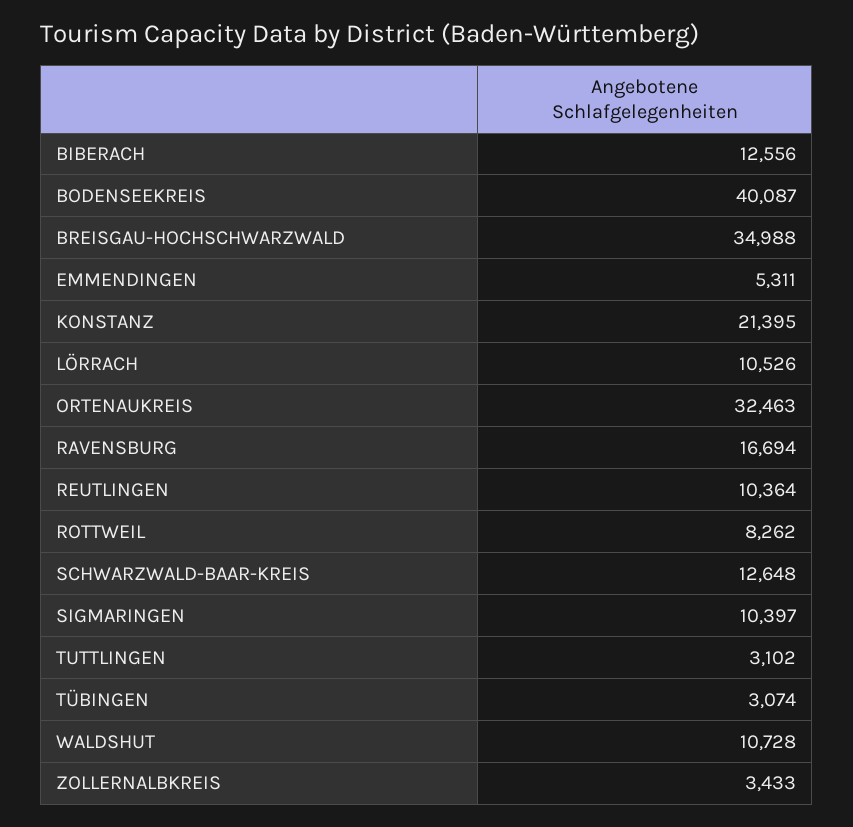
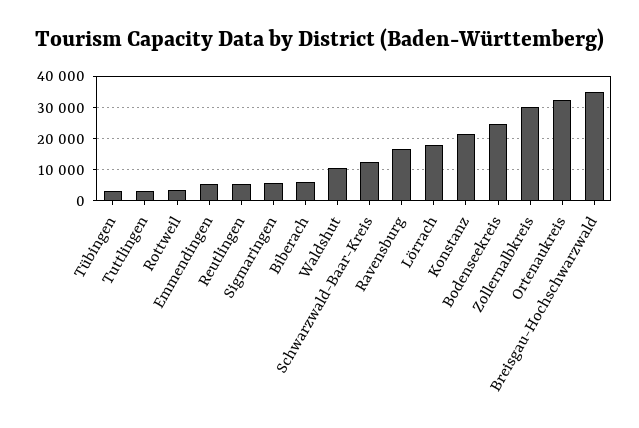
  {
-   "BIBERACH": 12556,
+   "BIBERACH": 6000,
-   "BODENSEEKREIS": 40087,
+   "BODENSEEKREIS": 24000,
    "BREISGAU-HOCHSCHWARZWALD": 34988,
    "EMMENDINGEN": 5311,
    "KONSTANZ": 21395,
-   "LÖRRACH": 10526,
+   "LÖRRACH": 18000,
    "ORTENAUKREIS": 32463,
    "RAVENSBURG": 16694,
-   "REUTLINGEN": 10364,
+   "REUTLINGEN": 6000,
-   "ROTTWEIL": 8262,
+   "ROTTWEIL": 4000,
    "SCHWARZWALD-BAAR-KREIS": 12648,
-   "SIGMARINGEN": 10397,
+   "SIGMARINGEN": 6000,
    "TUTTLINGEN": 3102,
    "TÜBINGEN": 3074,
    "WALDSHUT": 10728,
-   "ZOLLERNALBKREIS": 3433
+   "ZOLLERNALBKREIS": 30000
  }

